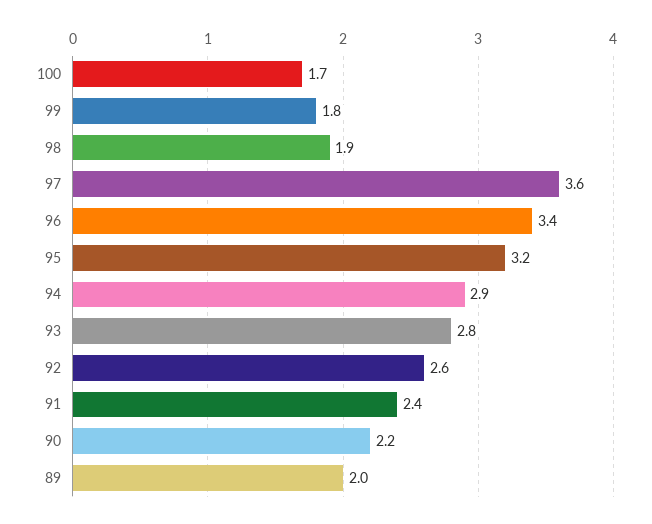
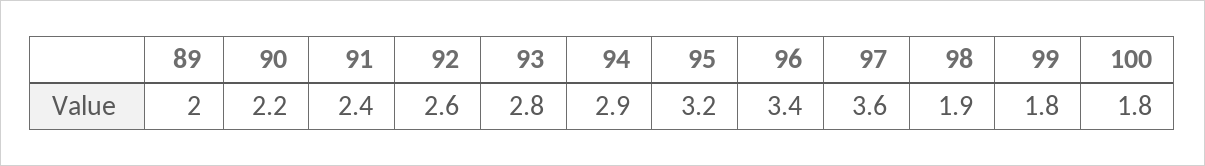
  {
-   "100": 1.7,
+   "100": 1.8,
    "99": 1.8,
    "98": 1.9,
    "97": 3.6,
    "96": 3.4,
    "95": 3.2,
    "94": 2.9,
    "93": 2.8,
    "92": 2.6,
    "91": 2.4,
    "90": 2.2,
    "89": 2
  }

